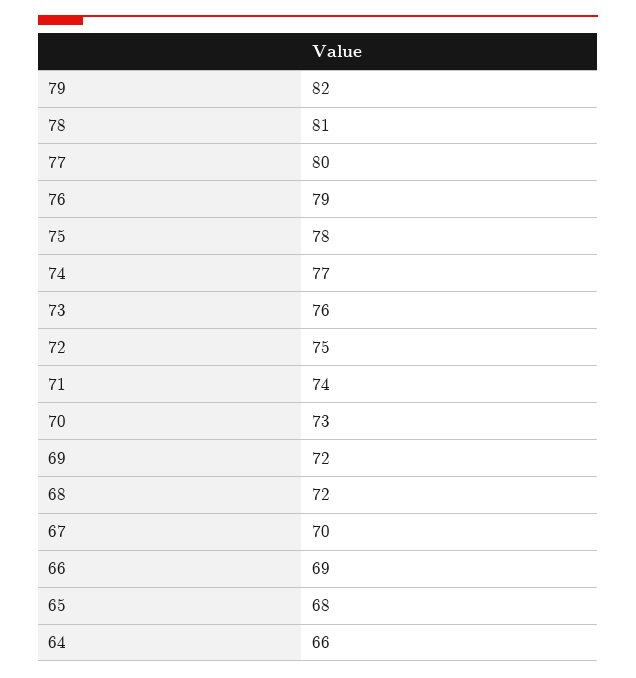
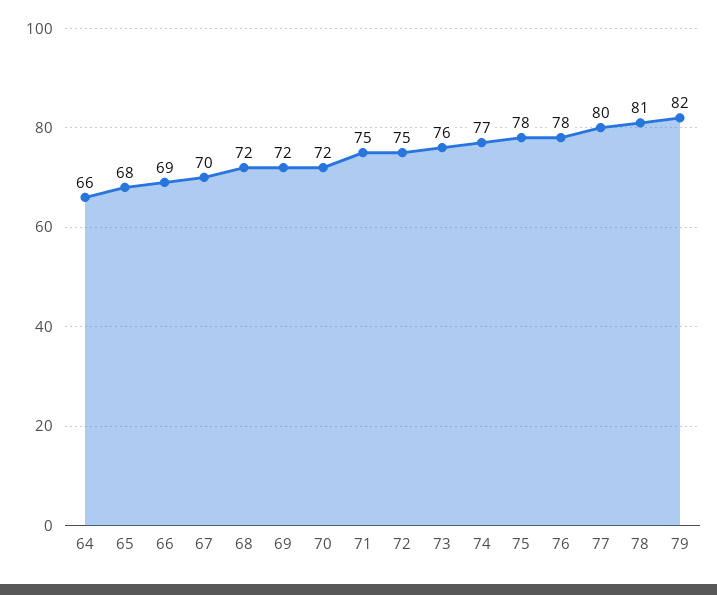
  {
    "79": 82,
    "78": 81,
    "77": 80,
-   "76": 79,
+   "76": 78,
    "75": 78,
    "74": 77,
    "73": 76,
    "72": 75,
-   "71": 74,
+   "71": 75,
-   "70": 73,
+   "70": 72,
    "69": 72,
    "68": 72,
    "67": 70,
    "66": 69,
    "65": 68,
    "64": 66
  }

